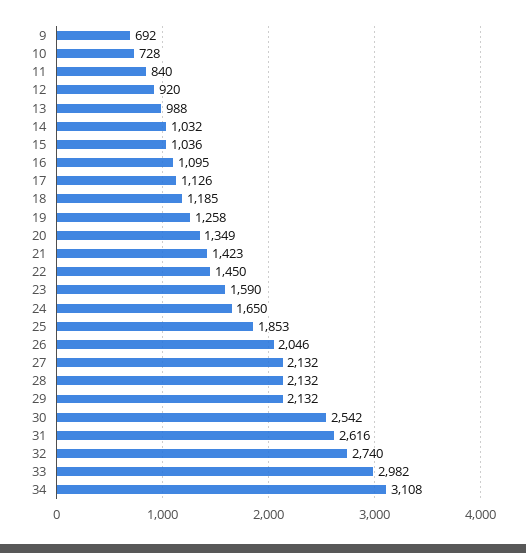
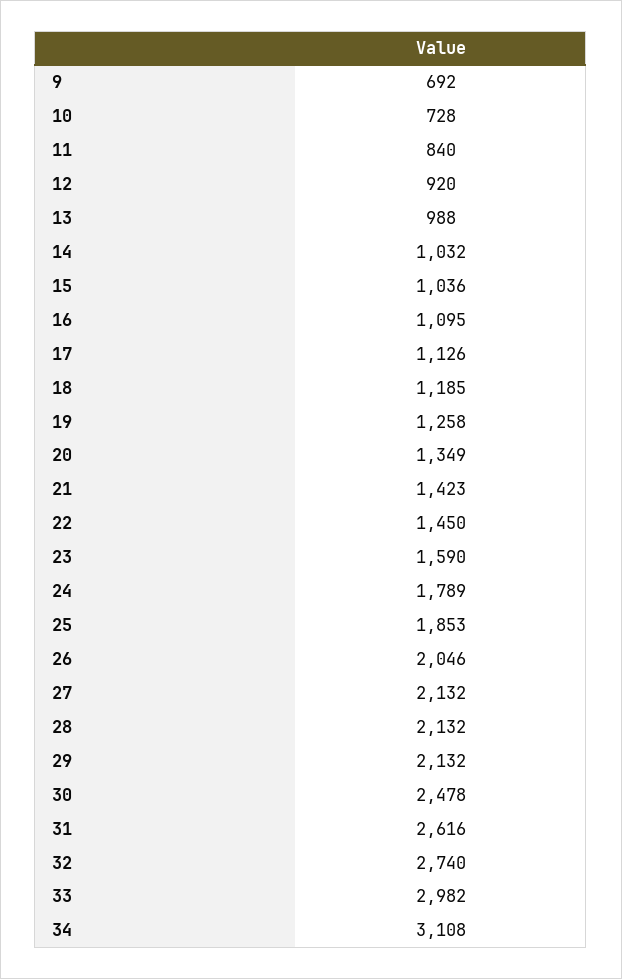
  {
    "9": 692,
    "10": 728,
    "11": 840,
    "12": 920,
    "13": 988,
    "14": 1032,
    "15": 1036,
    "16": 1095,
    "17": 1126,
    "18": 1185,
    "19": 1258,
    "20": 1349,
    "21": 1423,
    "22": 1450,
    "23": 1590,
-   "24": 1650,
+   "24": 1789,
    "25": 1853,
    "26": 2046,
    "27": 2132,
    "28": 2132,
    "29": 2132,
-   "30": 2542,
+   "30": 2478,
    "31": 2616,
    "32": 2740,
    "33": 2982,
    "34": 3108
  }

